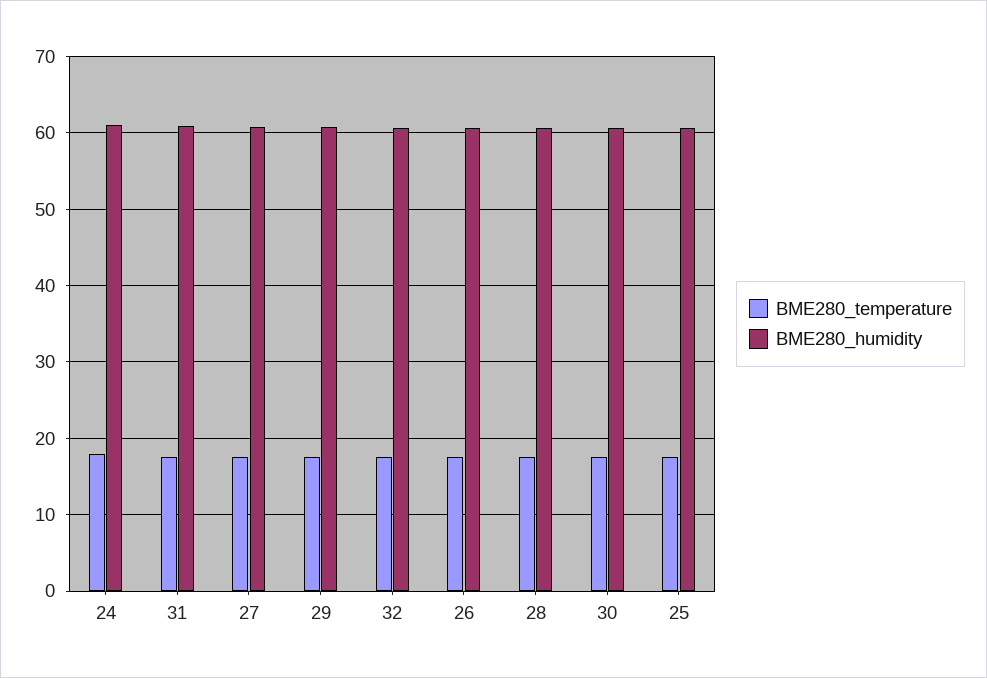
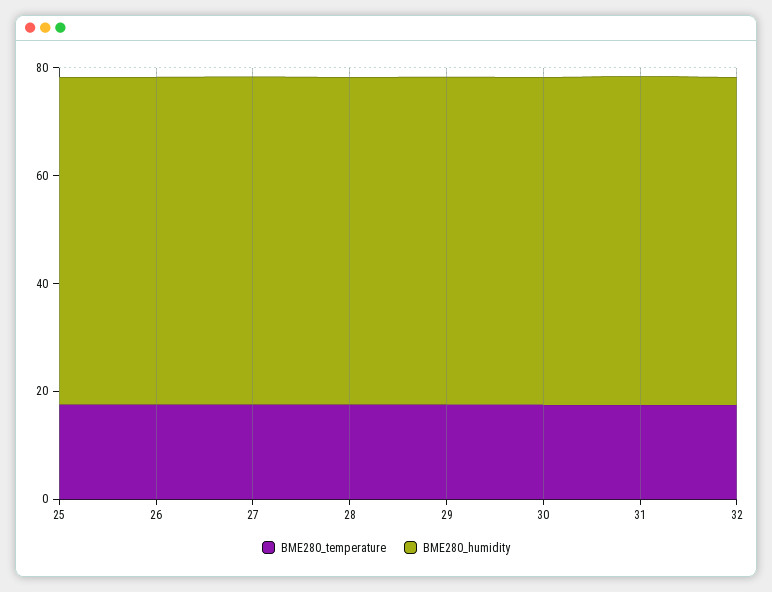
  {
    "BME280_temperature": {
-     "24": 18,
      "31": 18,
      "27": 18,
      "29": 18,
      "32": 18,
      "26": 18,
      "28": 18,
      "30": 18,
      "25": 18
    },
    "BME280_humidity": {
-     "24": 61,
      "31": 61,
      "27": 61,
      "29": 61,
      "32": 61,
      "26": 61,
      "28": 61,
      "30": 61,
      "25": 61
    }
  }

